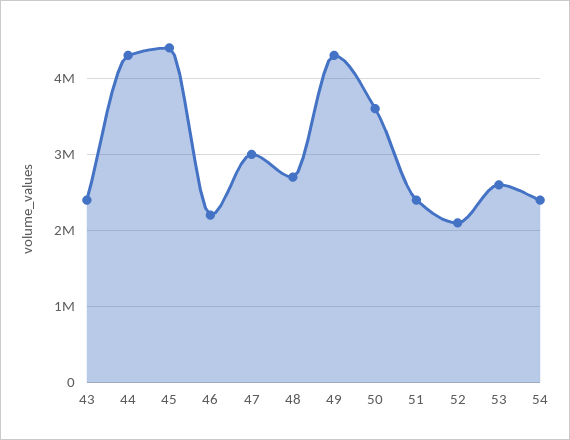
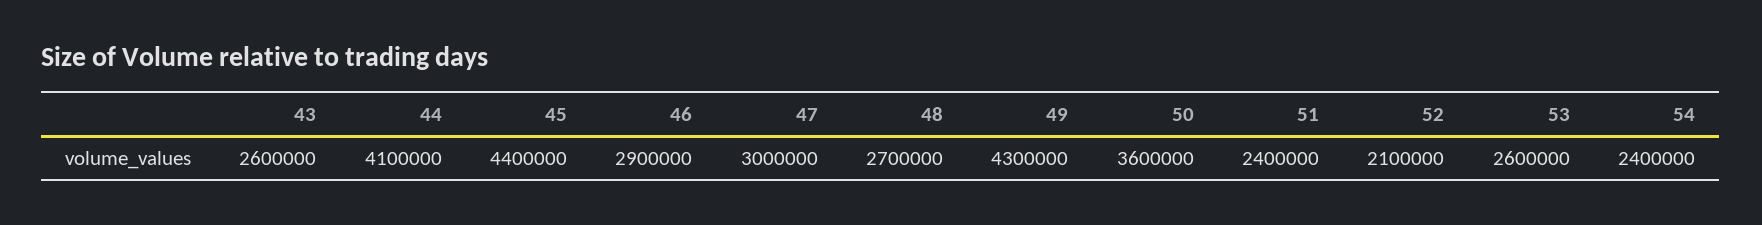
  {
-   "43": 2400000,
+   "43": 2600000,
-   "44": 4300000,
+   "44": 4100000,
    "45": 4400000,
-   "46": 2200000,
+   "46": 2900000,
    "47": 3000000,
    "48": 2700000,
    "49": 4300000,
    "50": 3600000,
    "51": 2400000,
    "52": 2100000,
    "53": 2600000,
    "54": 2400000
  }

